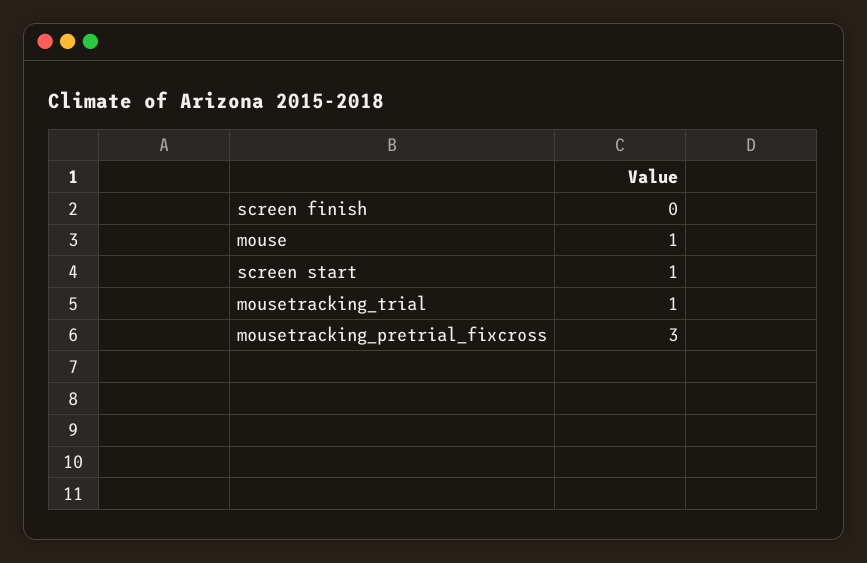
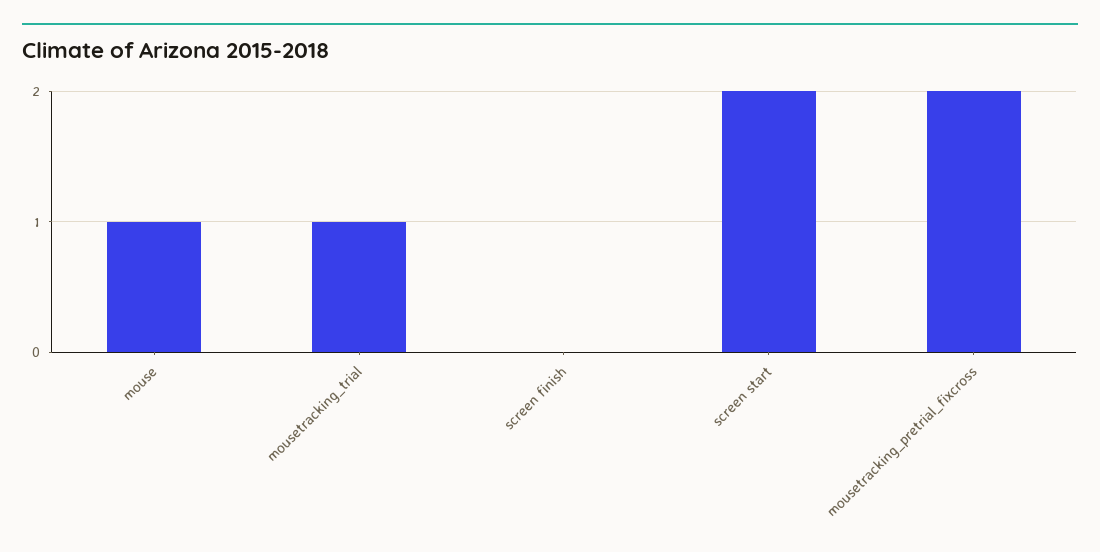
  {
    "screen finish": 0,
    "mouse": 1,
-   "screen start": 1,
+   "screen start": 2,
    "mousetracking_trial": 1,
-   "mousetracking_pretrial_fixcross": 3
+   "mousetracking_pretrial_fixcross": 2
  }

